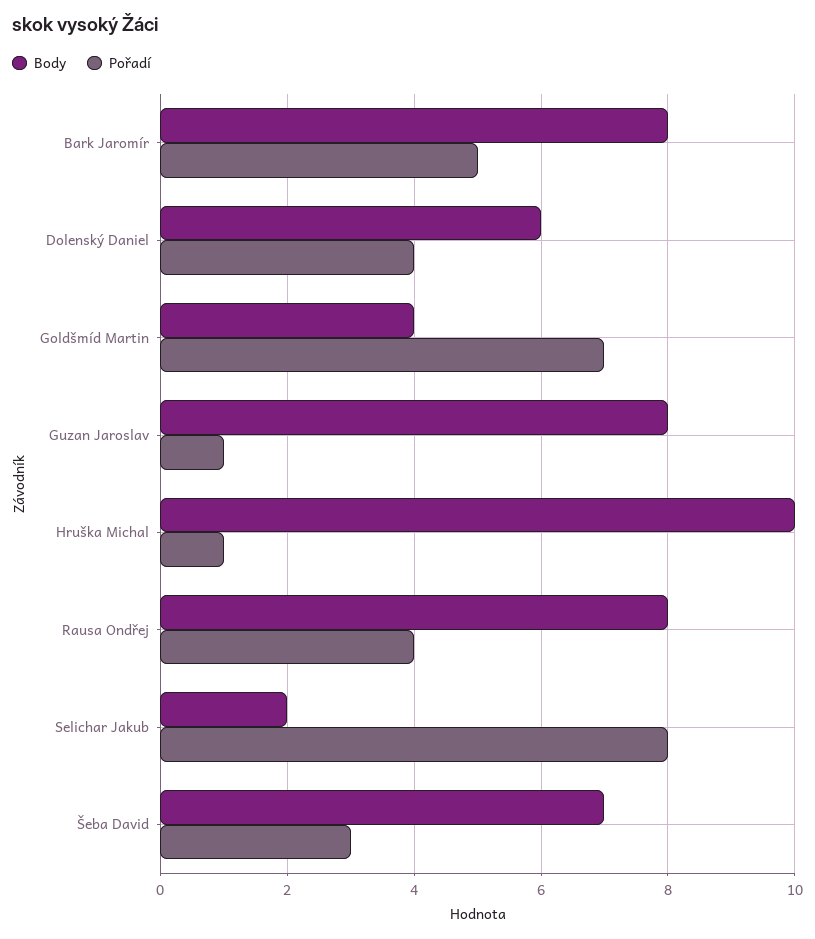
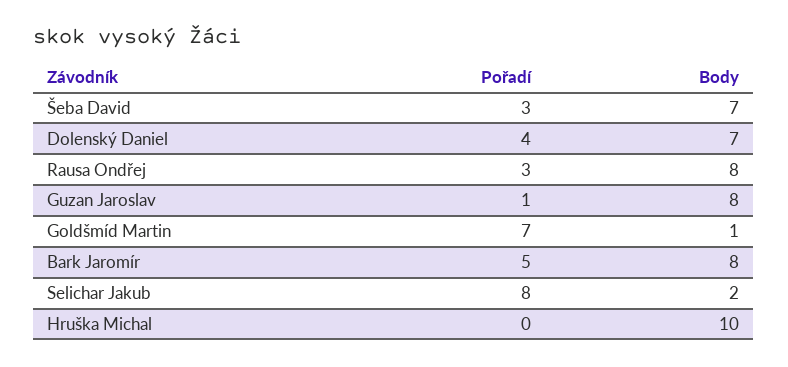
  {
    "Body": {
      "Bark Jaromír": 8,
-     "Dolenský Daniel": 6,
+     "Dolenský Daniel": 7,
-     "Goldšmíd Martin": 4,
+     "Goldšmíd Martin": 1,
      "Guzan Jaroslav": 8,
      "Hruška Michal": 10,
      "Rausa Ondřej": 8,
      "Selichar Jakub": 2,
      "Šeba David": 7
    },
    "Pořadí": {
      "Bark Jaromír": 5,
      "Dolenský Daniel": 4,
      "Goldšmíd Martin": 7,
      "Guzan Jaroslav": 1,
-     "Hruška Michal": 1,
+     "Hruška Michal": 0,
-     "Rausa Ondřej": 4,
+     "Rausa Ondřej": 3,
      "Selichar Jakub": 8,
      "Šeba David": 3
    }
  }

